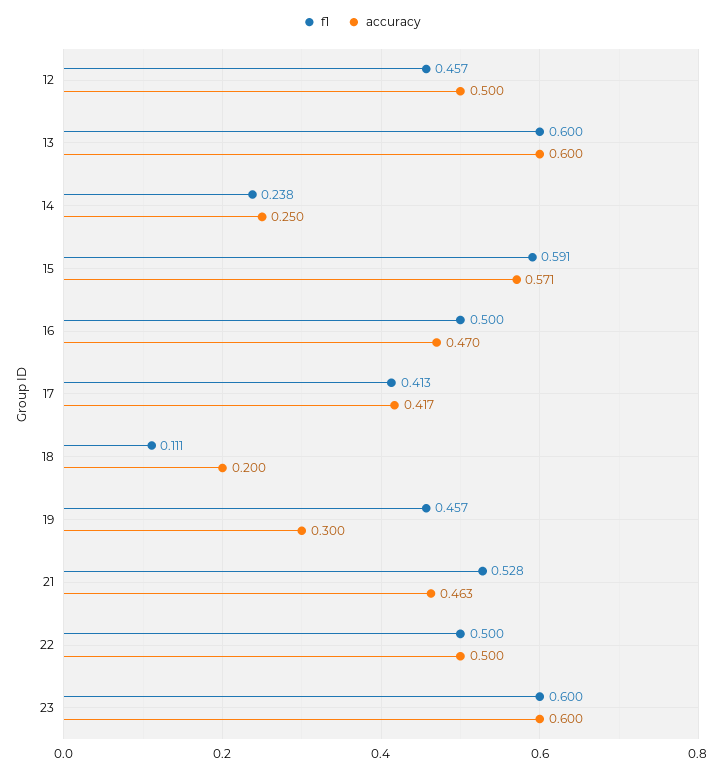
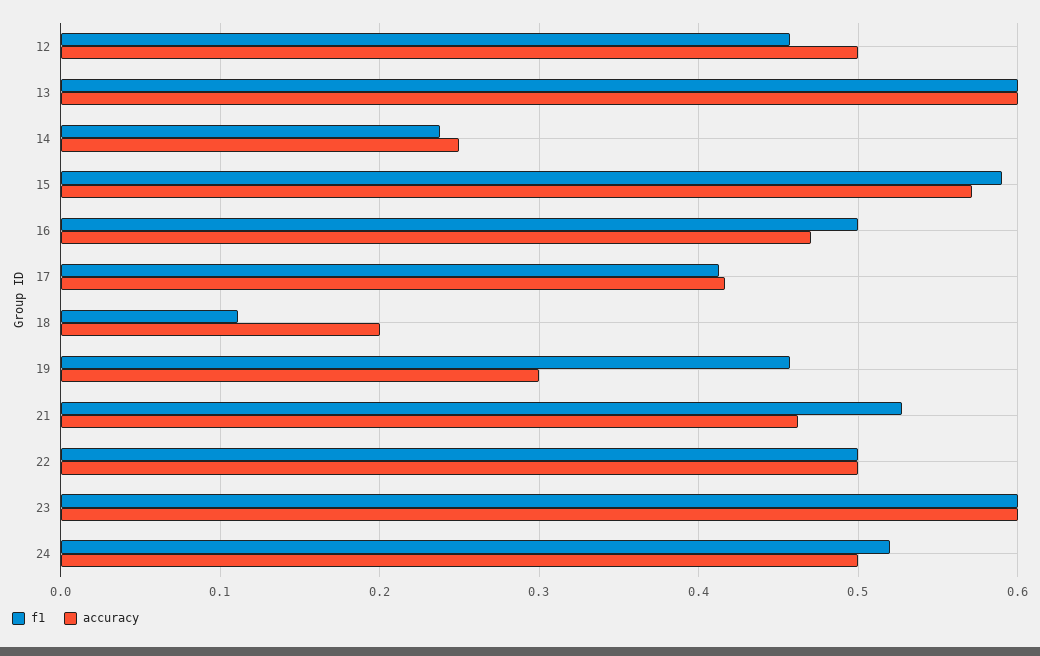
  {
    "f1": {
      "12": 0.457,
      "13": 0.6,
      "14": 0.238,
      "15": 0.591,
      "16": 0.5,
      "17": 0.413,
      "18": 0.111,
      "19": 0.457,
      "21": 0.528,
      "22": 0.5,
-     "23": 0.6
+     "23": 0.6,
+     "24": 0.52
    },
    "accuracy": {
      "12": 0.5,
      "13": 0.6,
      "14": 0.25,
      "15": 0.571,
      "16": 0.47,
      "17": 0.417,
      "18": 0.2,
      "19": 0.3,
      "21": 0.463,
      "22": 0.5,
-     "23": 0.6
+     "23": 0.6,
+     "24": 0.5
    }
  }

